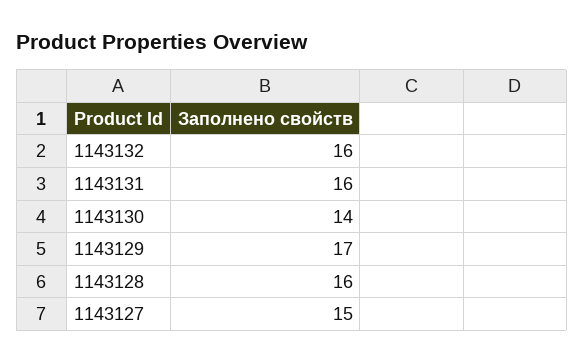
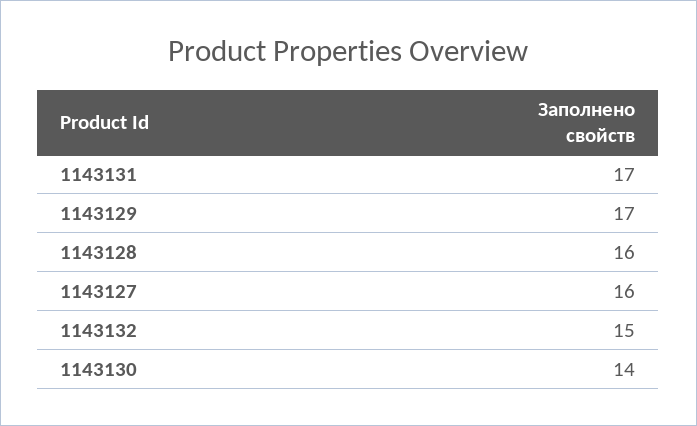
  {
-   "1143132": 16,
+   "1143132": 15,
-   "1143131": 16,
+   "1143131": 17,
    "1143130": 14,
    "1143129": 17,
    "1143128": 16,
-   "1143127": 15
+   "1143127": 16
  }

